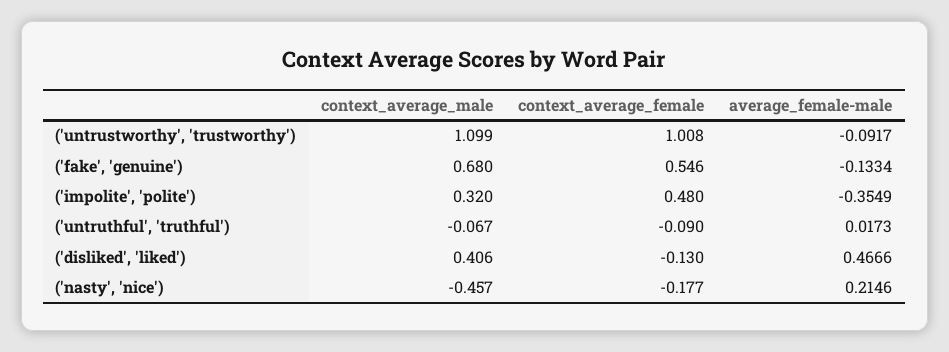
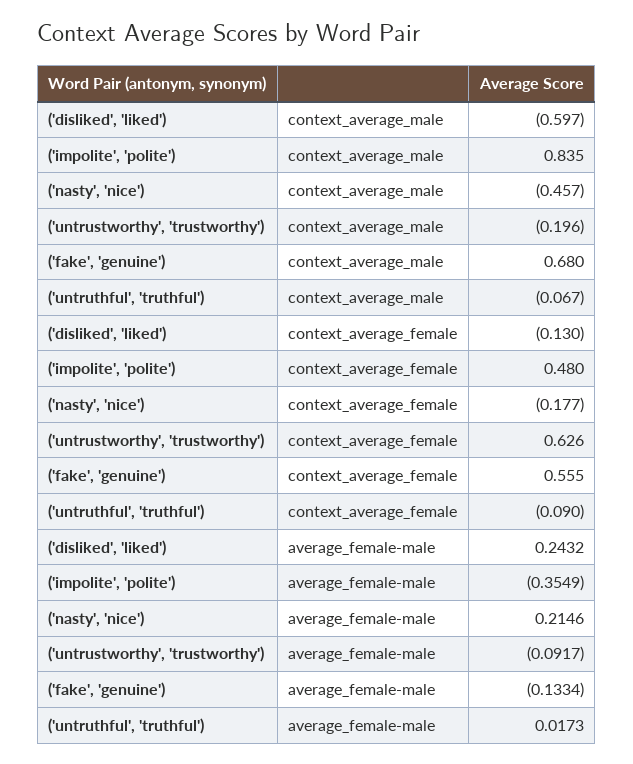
  {
    "context_average_male": {
-     "('untrustworthy', 'trustworthy')": 1.099,
+     "('untrustworthy', 'trustworthy')": -0.196,
      "('fake', 'genuine')": 0.68,
-     "('impolite', 'polite')": 0.32,
+     "('impolite', 'polite')": 0.835,
      "('untruthful', 'truthful')": -0.067,
-     "('disliked', 'liked')": 0.406,
+     "('disliked', 'liked')": -0.597,
      "('nasty', 'nice')": -0.457
    },
    "context_average_female": {
-     "('untrustworthy', 'trustworthy')": 1.008,
+     "('untrustworthy', 'trustworthy')": 0.626,
-     "('fake', 'genuine')": 0.546,
+     "('fake', 'genuine')": 0.555,
      "('impolite', 'polite')": 0.48,
      "('untruthful', 'truthful')": -0.09,
      "('disliked', 'liked')": -0.13,
      "('nasty', 'nice')": -0.177
    },
    "average_female-male": {
      "('untrustworthy', 'trustworthy')": -0.0917,
      "('fake', 'genuine')": -0.1334,
      "('impolite', 'polite')": -0.3549,
      "('untruthful', 'truthful')": 0.0173,
-     "('disliked', 'liked')": 0.4666,
+     "('disliked', 'liked')": 0.2432,
      "('nasty', 'nice')": 0.2146
    }
  }

